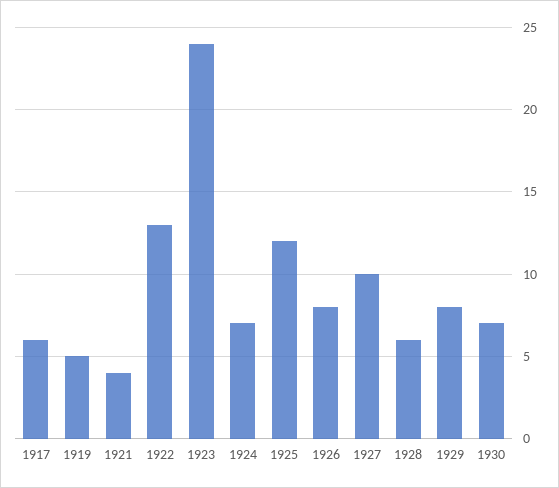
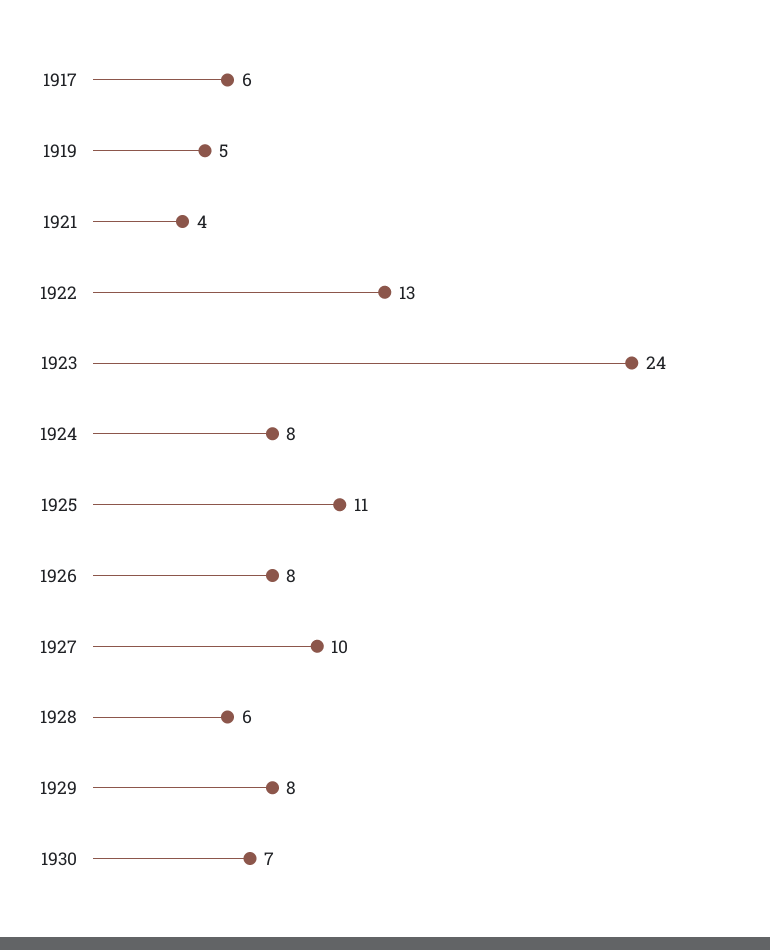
  {
    "1917": 6,
    "1919": 5,
    "1921": 4,
    "1922": 13,
    "1923": 24,
-   "1924": 7,
+   "1924": 8,
-   "1925": 12,
+   "1925": 11,
    "1926": 8,
    "1927": 10,
    "1928": 6,
    "1929": 8,
    "1930": 7
  }

